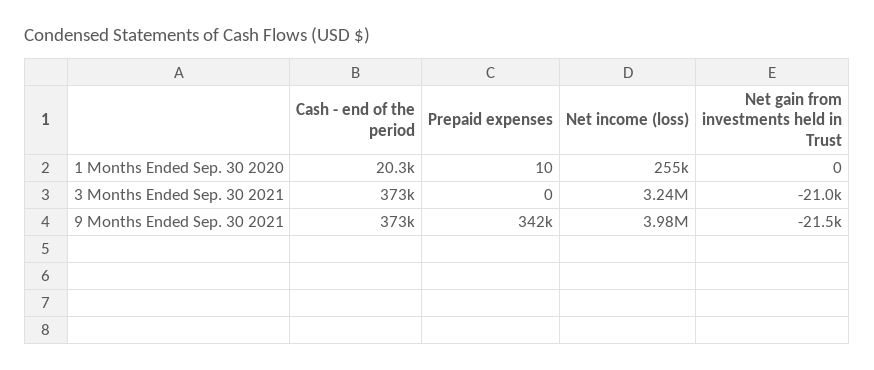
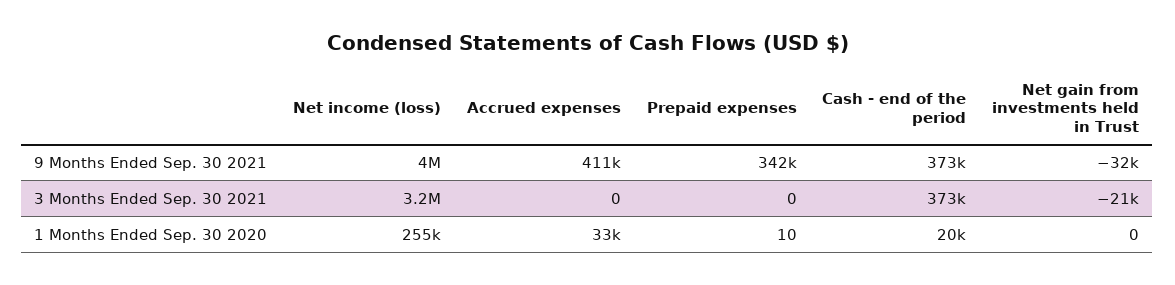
  {
    "Cash - end of the period": {
      "1 Months Ended Sep. 30 2020": 20300,
      "3 Months Ended Sep. 30 2021": 373000,
      "9 Months Ended Sep. 30 2021": 373000
    },
    "Prepaid expenses": {
      "1 Months Ended Sep. 30 2020": 10,
      "3 Months Ended Sep. 30 2021": 0,
      "9 Months Ended Sep. 30 2021": 342000
    },
    "Net income (loss)": {
      "1 Months Ended Sep. 30 2020": 255000,
      "3 Months Ended Sep. 30 2021": 3240000,
      "9 Months Ended Sep. 30 2021": 3980000
    },
    "Net gain from investments held in Trust": {
      "1 Months Ended Sep. 30 2020": 0,
      "3 Months Ended Sep. 30 2021": -21000,
-     "9 Months Ended Sep. 30 2021": -21500
+     "9 Months Ended Sep. 30 2021": -32000
-   }
+   },
+   "Accrued expenses": {
+     "9 Months Ended Sep. 30 2021": 411000,
+     "3 Months Ended Sep. 30 2021": 0,
+     "1 Months Ended Sep. 30 2020": 33000
+   }
  }

